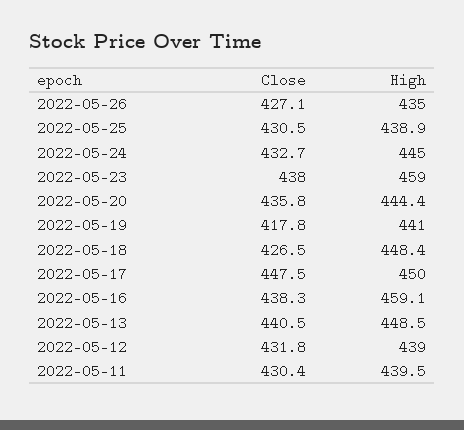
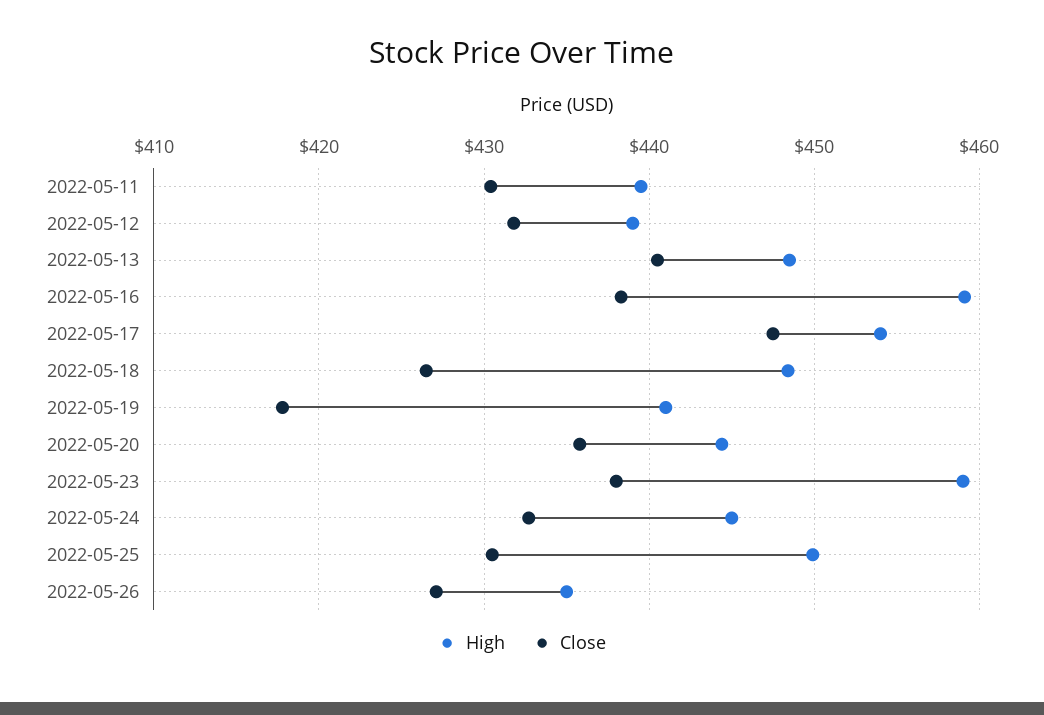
  {
    "Close": {
      "2022-05-26": 427.1,
      "2022-05-25": 430.5,
      "2022-05-24": 432.7,
      "2022-05-23": 438,
      "2022-05-20": 435.8,
      "2022-05-19": 417.8,
      "2022-05-18": 426.5,
      "2022-05-17": 447.5,
      "2022-05-16": 438.3,
      "2022-05-13": 440.5,
      "2022-05-12": 431.8,
      "2022-05-11": 430.4
    },
    "High": {
      "2022-05-26": 435,
-     "2022-05-25": 438.9,
+     "2022-05-25": 450,
      "2022-05-24": 445,
      "2022-05-23": 459,
      "2022-05-20": 444.4,
      "2022-05-19": 441,
      "2022-05-18": 448.4,
-     "2022-05-17": 450,
+     "2022-05-17": 454,
      "2022-05-16": 459.1,
      "2022-05-13": 448.5,
      "2022-05-12": 439,
      "2022-05-11": 439.5
    }
  }

